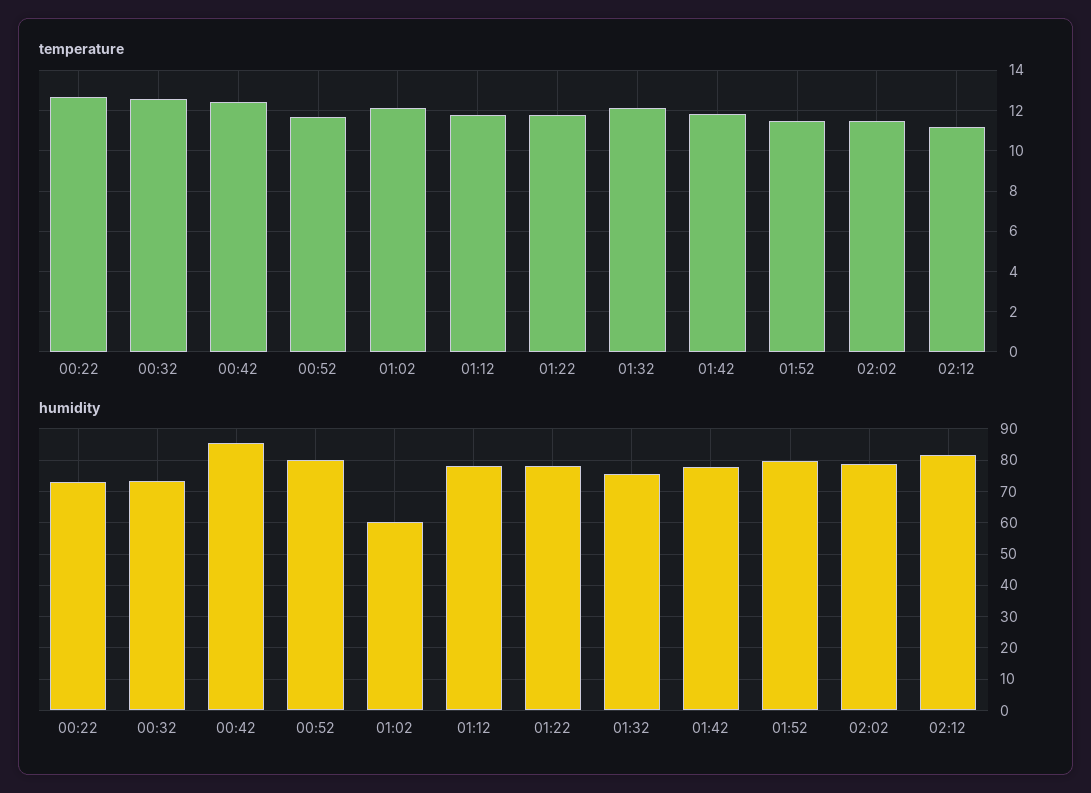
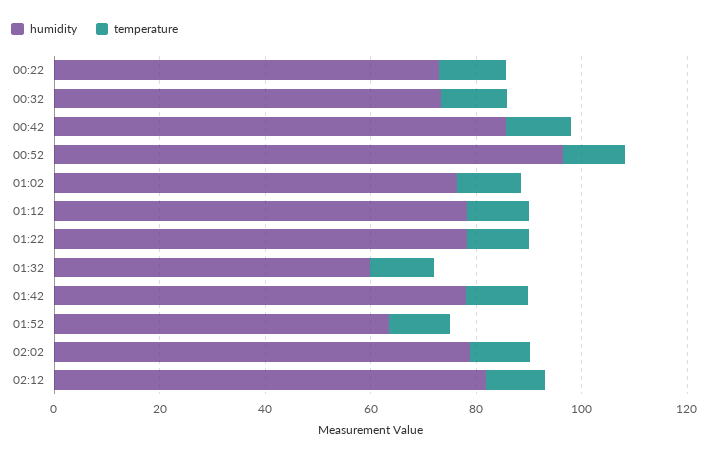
  {
    "temperature": {
      "00:22": 12.5,
      "00:32": 12.5,
      "00:42": 12.5,
      "00:52": 11.5,
      "01:02": 12,
      "01:12": 12,
      "01:22": 12,
      "01:32": 12,
      "01:42": 12,
      "01:52": 11.5,
      "02:02": 11.5,
      "02:12": 11
    },
    "humidity": {
      "00:22": 72,
      "00:32": 74,
      "00:42": 86,
-     "00:52": 80,
+     "00:52": 95,
-     "01:02": 60,
+     "01:02": 75,
      "01:12": 78,
      "01:22": 78,
-     "01:32": 76,
+     "01:32": 60,
      "01:42": 78,
-     "01:52": 80,
+     "01:52": 65,
      "02:02": 78,
      "02:12": 82
    }
  }

